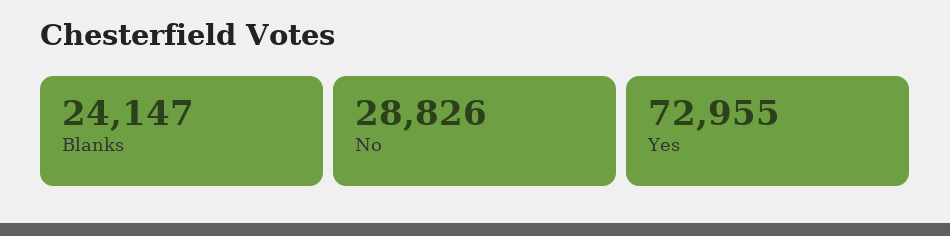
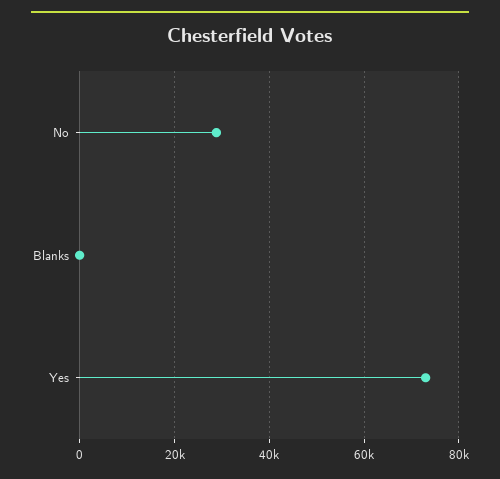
  {
-   "Blanks": 24147,
+   "Blanks": 0,
    "No": 28826,
    "Yes": 72955
  }

